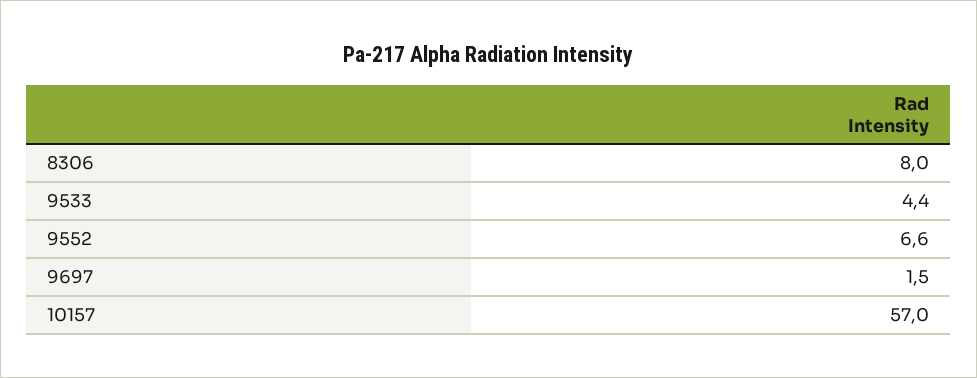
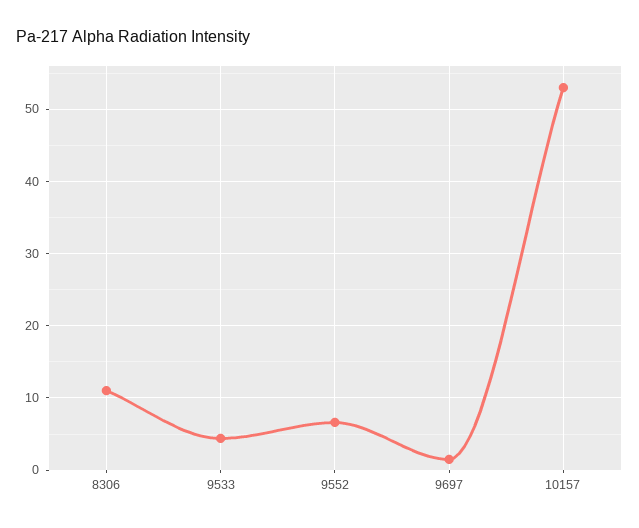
  {
-   "8306": 8,
+   "8306": 11,
    "9533": 4.4,
    "9552": 6.6,
    "9697": 1.5,
-   "10157": 57
+   "10157": 53
  }

